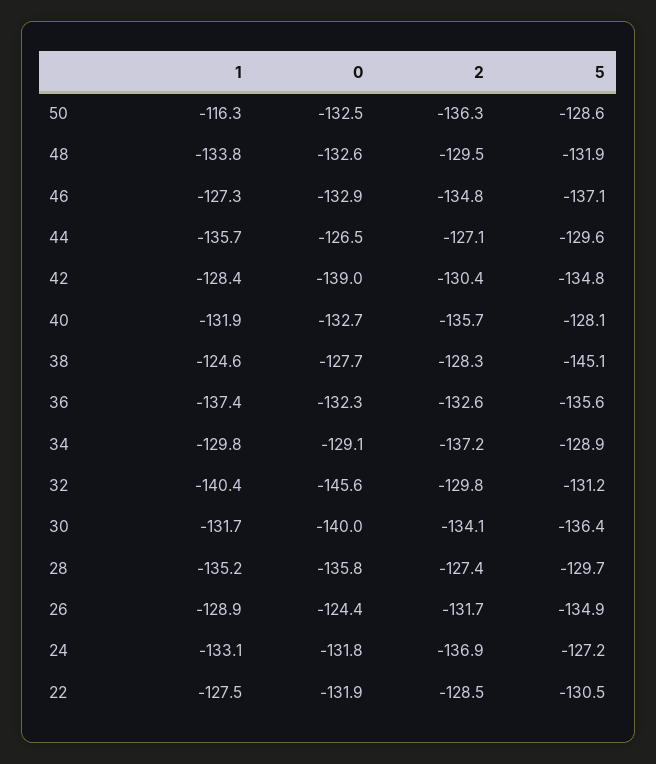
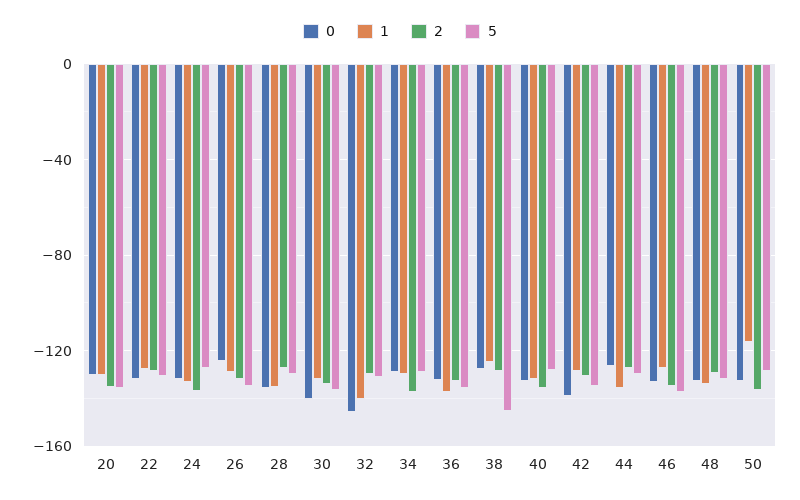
  {
    "1": {
      "50": -116.3,
      "48": -133.8,
      "46": -127.3,
      "44": -135.7,
      "42": -128.4,
      "40": -131.9,
      "38": -124.6,
      "36": -137.4,
      "34": -129.8,
      "32": -140.4,
      "30": -131.7,
      "28": -135.2,
      "26": -128.9,
      "24": -133.1,
-     "22": -127.5
+     "22": -127.5,
+     "20": -130
    },
    "0": {
      "50": -132.5,
      "48": -132.6,
      "46": -132.9,
      "44": -126.5,
      "42": -139,
      "40": -132.7,
      "38": -127.7,
      "36": -132.3,
      "34": -129.1,
      "32": -145.6,
      "30": -140,
      "28": -135.8,
      "26": -124.4,
      "24": -131.8,
-     "22": -131.9
+     "22": -131.9,
+     "20": -130
    },
    "2": {
      "50": -136.3,
      "48": -129.5,
      "46": -134.8,
      "44": -127.1,
      "42": -130.4,
      "40": -135.7,
      "38": -128.3,
      "36": -132.6,
      "34": -137.2,
      "32": -129.8,
      "30": -134.1,
      "28": -127.4,
      "26": -131.7,
      "24": -136.9,
-     "22": -128.5
+     "22": -128.5,
+     "20": -135
    },
    "5": {
      "50": -128.6,
      "48": -131.9,
      "46": -137.1,
      "44": -129.6,
      "42": -134.8,
      "40": -128.1,
      "38": -145.1,
      "36": -135.6,
      "34": -128.9,
      "32": -131.2,
      "30": -136.4,
      "28": -129.7,
      "26": -134.9,
      "24": -127.2,
-     "22": -130.5
+     "22": -130.5,
+     "20": -135
    }
  }

